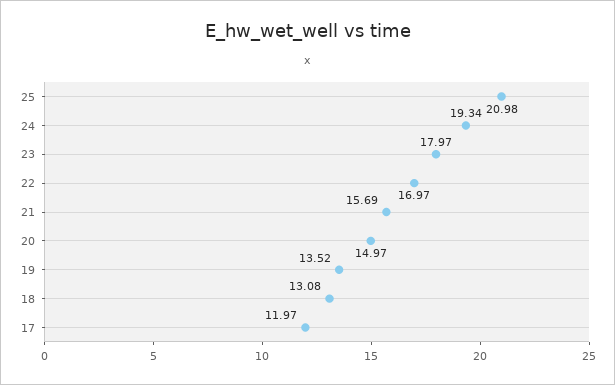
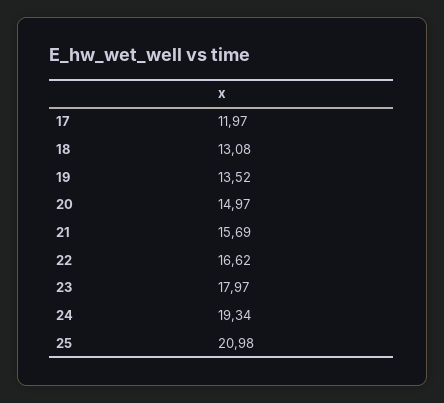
  {
    "25": 20.98,
    "24": 19.34,
    "23": 17.97,
-   "22": 16.97,
+   "22": 16.62,
    "21": 15.69,
    "20": 14.97,
    "19": 13.52,
    "18": 13.08,
    "17": 11.97
  }

